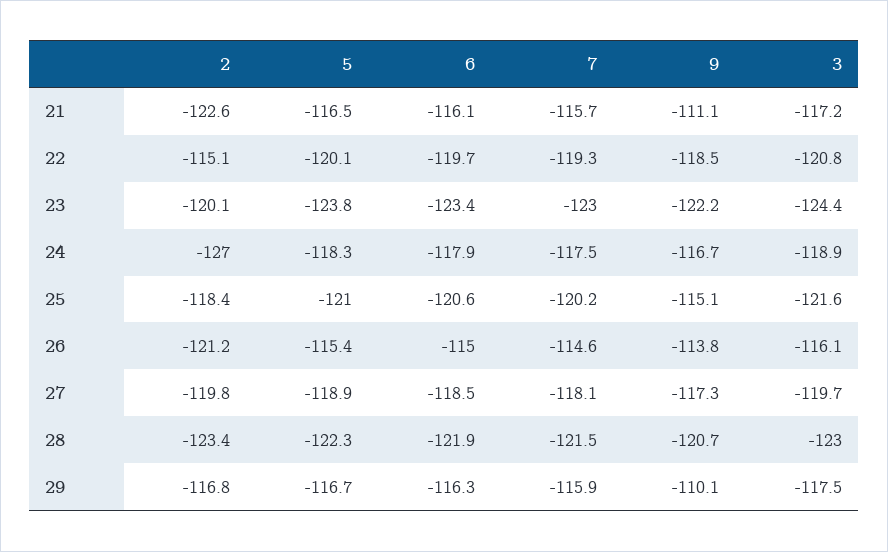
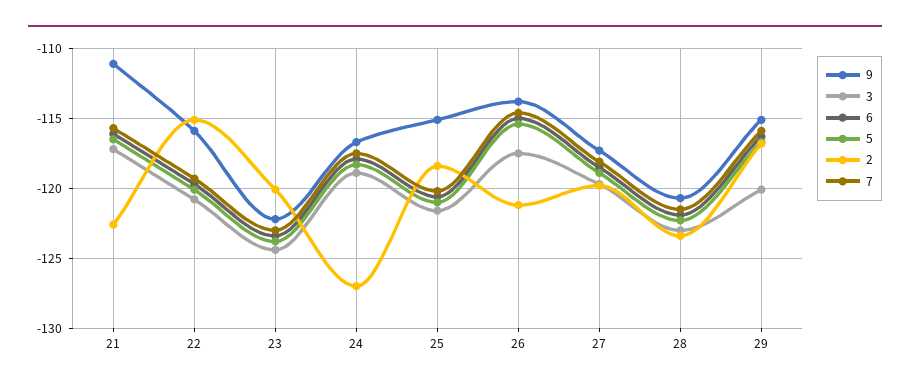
  {
    "2": {
      "21": -122.6,
      "22": -115.1,
      "23": -120.1,
      "24": -127,
      "25": -118.4,
      "26": -121.2,
      "27": -119.8,
      "28": -123.4,
      "29": -116.8
    },
    "5": {
      "21": -116.5,
      "22": -120.1,
      "23": -123.8,
      "24": -118.3,
      "25": -121,
      "26": -115.4,
      "27": -118.9,
      "28": -122.3,
      "29": -116.7
    },
    "6": {
      "21": -116.1,
      "22": -119.7,
      "23": -123.4,
      "24": -117.9,
      "25": -120.6,
      "26": -115,
      "27": -118.5,
      "28": -121.9,
      "29": -116.3
    },
    "7": {
      "21": -115.7,
      "22": -119.3,
      "23": -123,
      "24": -117.5,
      "25": -120.2,
      "26": -114.6,
      "27": -118.1,
      "28": -121.5,
      "29": -115.9
    },
    "9": {
      "21": -111.1,
-     "22": -118.5,
+     "22": -116,
      "23": -122.2,
      "24": -116.7,
      "25": -115.1,
      "26": -113.8,
      "27": -117.3,
      "28": -120.7,
-     "29": -110.1
+     "29": -115
    },
    "3": {
      "21": -117.2,
      "22": -120.8,
      "23": -124.4,
      "24": -118.9,
      "25": -121.6,
-     "26": -116.1,
+     "26": -117.5,
      "27": -119.7,
      "28": -123,
-     "29": -117.5
+     "29": -120
    }
  }

